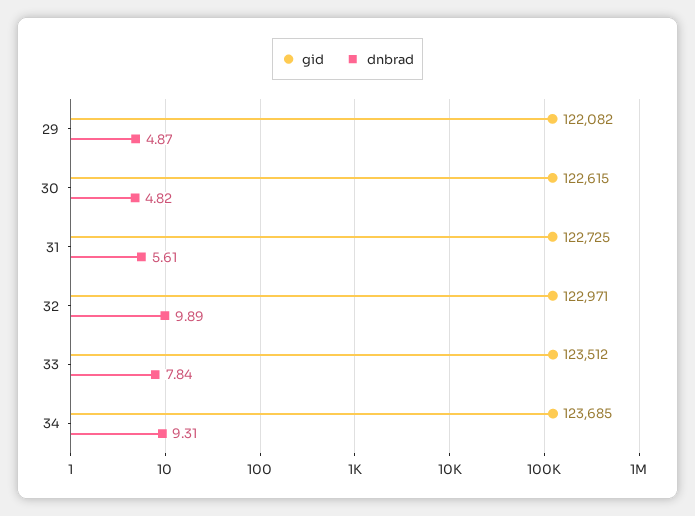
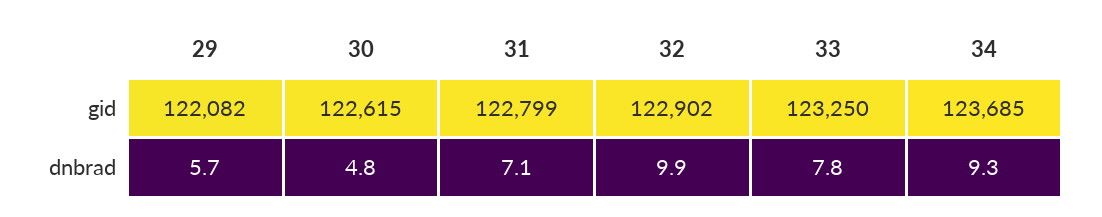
  {
    "gid": {
      "29": 122082,
      "30": 122615,
-     "31": 122725,
+     "31": 122799,
-     "32": 122971,
+     "32": 122902,
-     "33": 123512,
+     "33": 123250,
      "34": 123685
    },
    "dnbrad": {
-     "29": 4.87,
+     "29": 5.7,
      "30": 4.82,
-     "31": 5.61,
+     "31": 7.1,
      "32": 9.89,
      "33": 7.84,
      "34": 9.31
    }
  }

